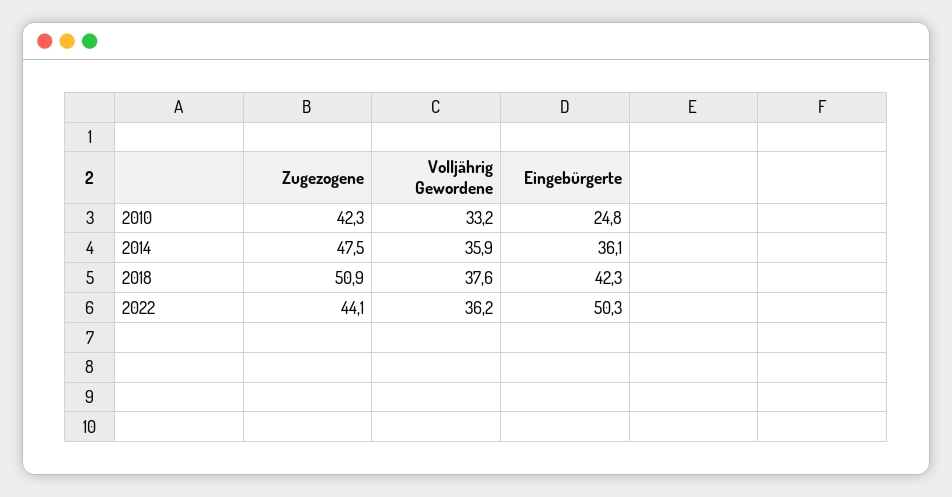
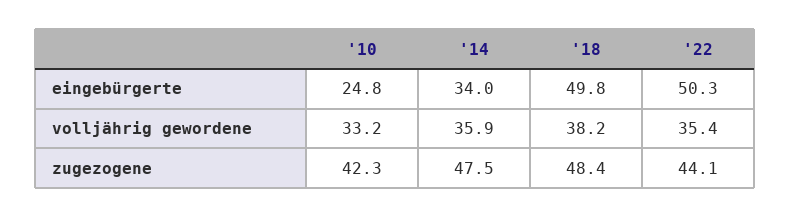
  {
    "Zugezogene": {
      "2010": 42.3,
      "2014": 47.5,
-     "2018": 50.9,
+     "2018": 48.4,
      "2022": 44.1
    },
    "Volljährig Gewordene": {
      "2010": 33.2,
      "2014": 35.9,
-     "2018": 37.6,
+     "2018": 38.2,
-     "2022": 36.2
+     "2022": 35.4
    },
    "Eingebürgerte": {
      "2010": 24.8,
-     "2014": 36.1,
+     "2014": 34,
-     "2018": 42.3,
+     "2018": 49.8,
      "2022": 50.3
    }
  }

